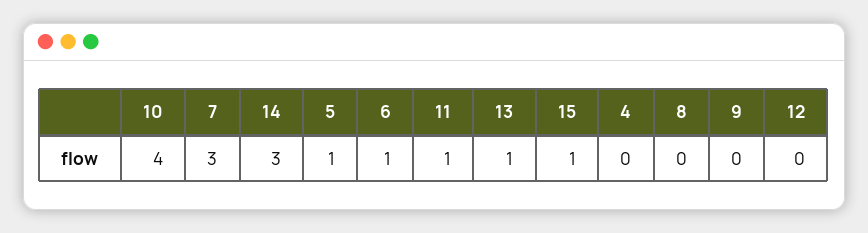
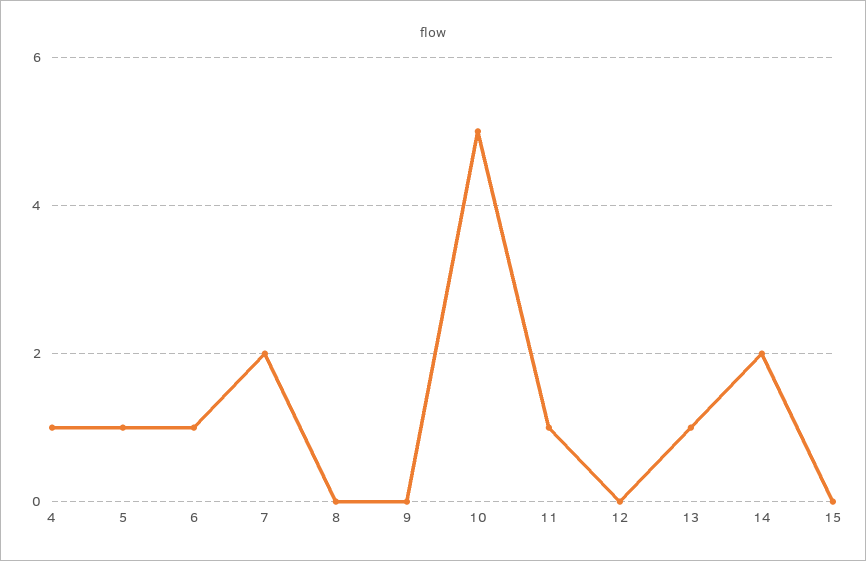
  {
-   "10": 4,
+   "10": 5,
-   "7": 3,
+   "7": 2,
-   "14": 3,
+   "14": 2,
    "5": 1,
    "6": 1,
    "11": 1,
    "13": 1,
-   "15": 1,
+   "15": 0,
-   "4": 0,
+   "4": 1,
    "8": 0,
    "9": 0,
    "12": 0
  }

